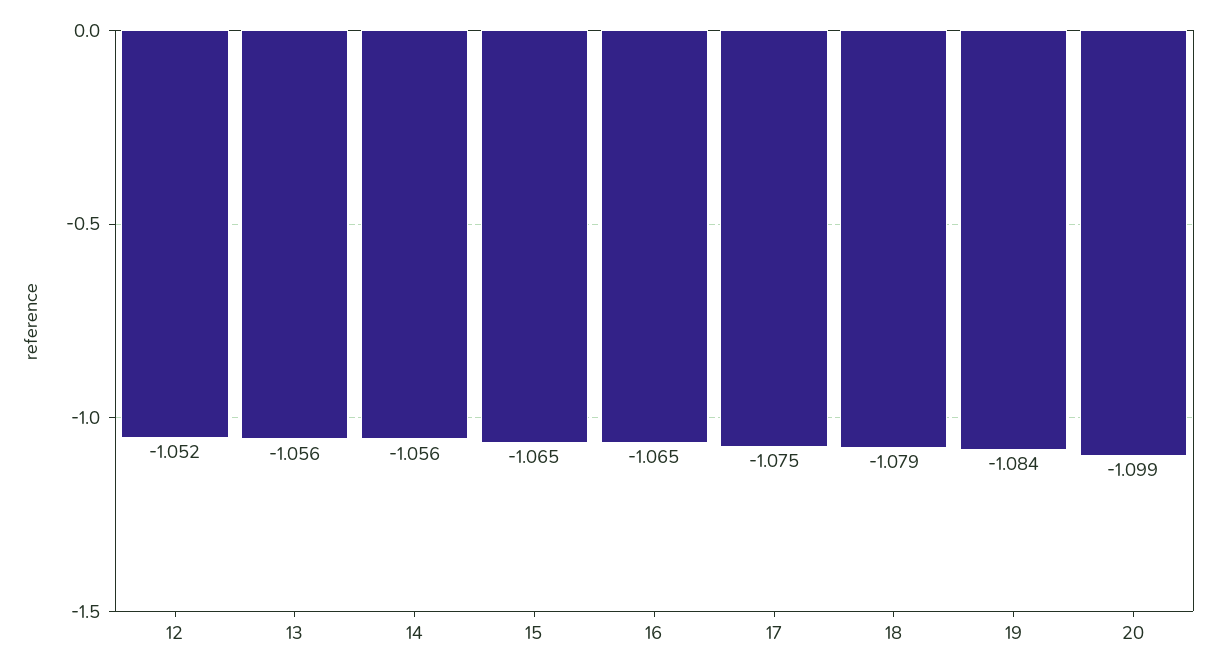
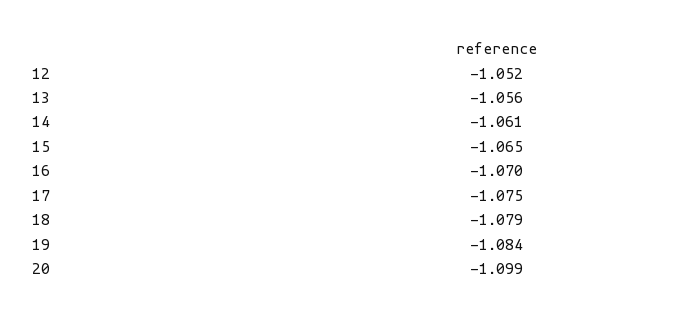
  {
    "12": -1.052,
    "13": -1.056,
-   "14": -1.056,
+   "14": -1.061,
    "15": -1.065,
-   "16": -1.065,
+   "16": -1.07,
    "17": -1.075,
    "18": -1.079,
    "19": -1.084,
    "20": -1.099
  }

